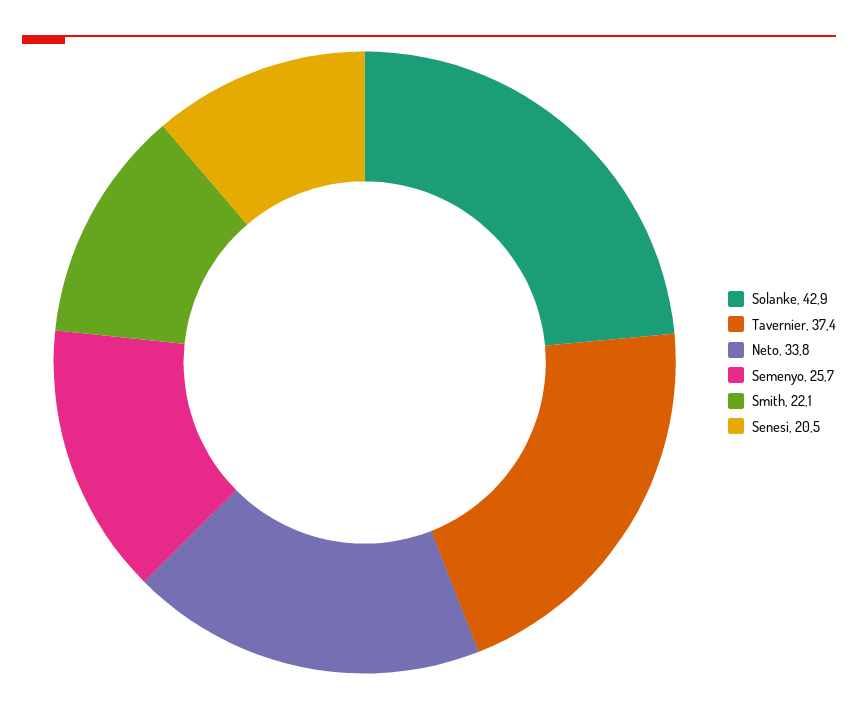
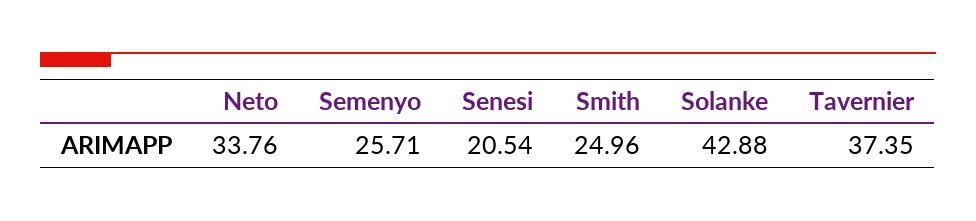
  {
    "Solanke": 42.88,
    "Tavernier": 37.35,
    "Neto": 33.76,
    "Semenyo": 25.71,
-   "Smith": 22.1,
+   "Smith": 24.96,
    "Senesi": 20.54
  }

